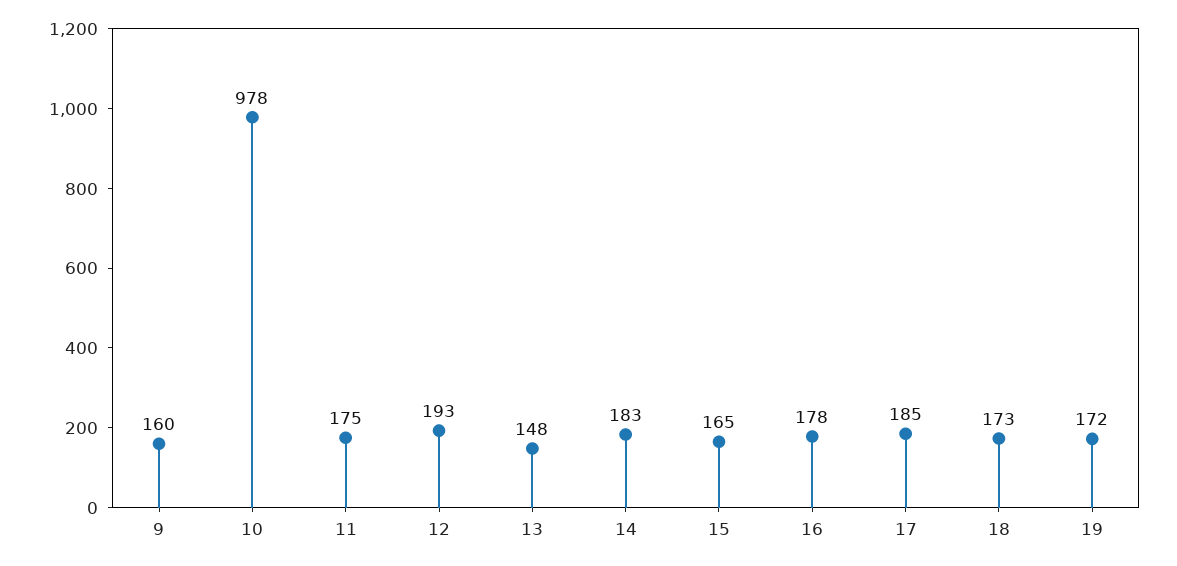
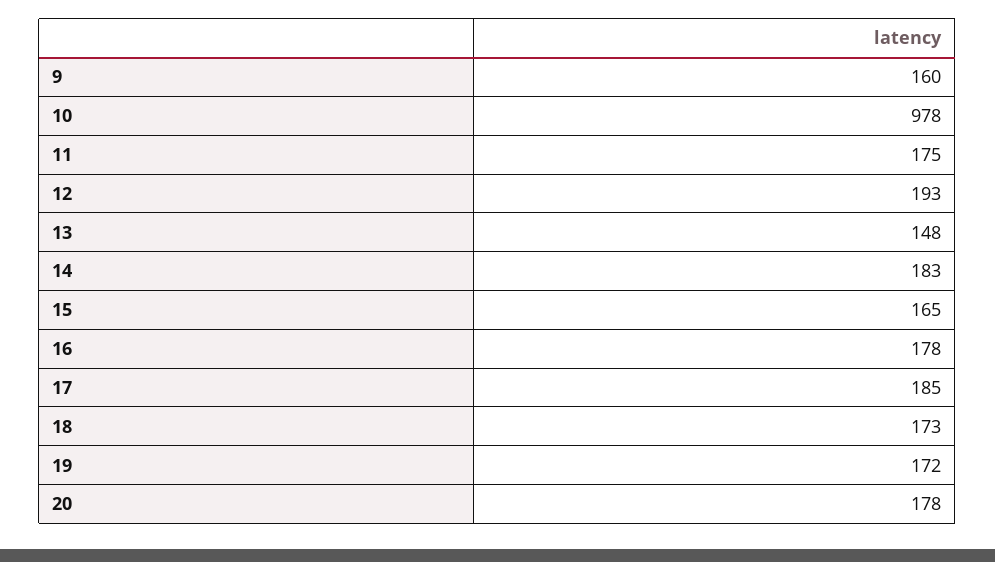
  {
    "9": 160,
    "10": 978,
    "11": 175,
    "12": 193,
    "13": 148,
    "14": 183,
    "15": 165,
    "16": 178,
    "17": 185,
    "18": 173,
-   "19": 172
+   "19": 172,
+   "20": 178
  }

